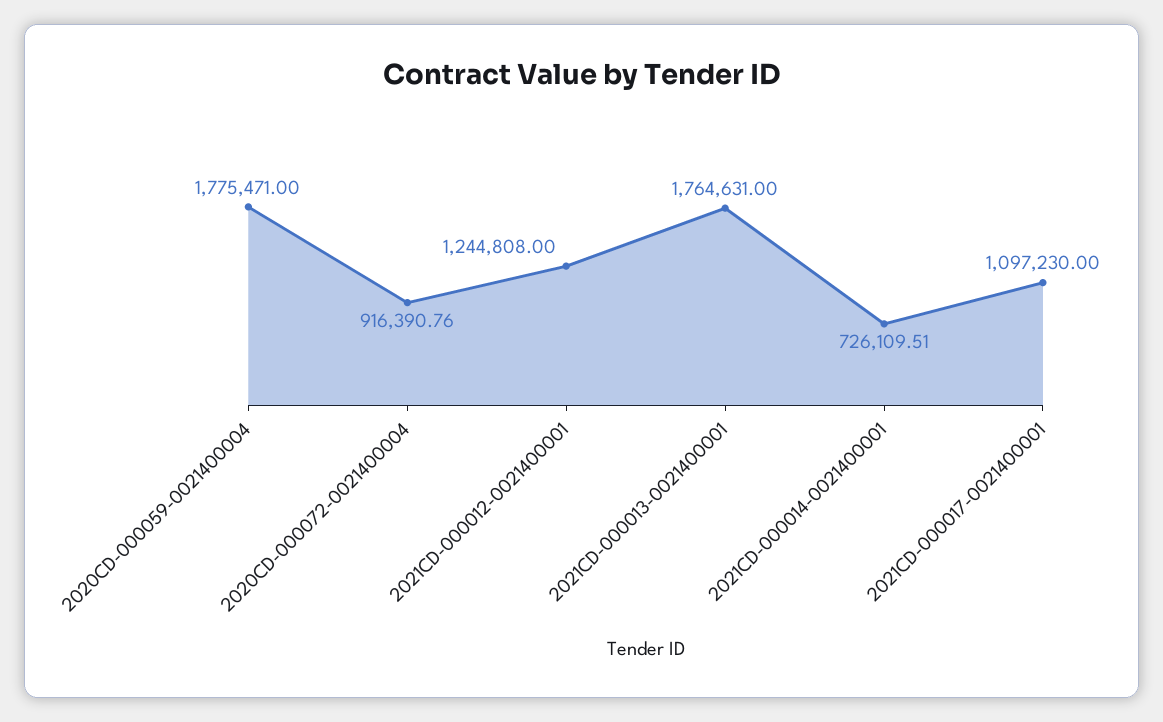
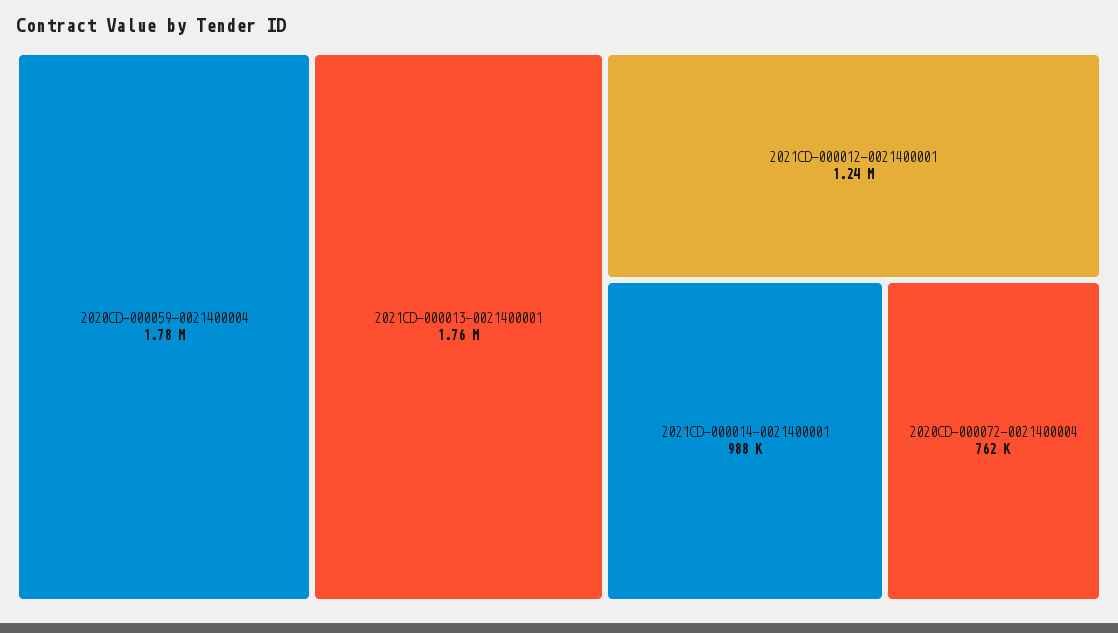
  {
    "2020CD-000059-0021400004": 1775471,
-   "2020CD-000072-0021400004": 916390.76,
+   "2020CD-000072-0021400004": 762000,
    "2021CD-000012-0021400001": 1244808,
    "2021CD-000013-0021400001": 1764631,
-   "2021CD-000014-0021400001": 726109.51,
+   "2021CD-000014-0021400001": 988000
-   "2021CD-000017-0021400001": 1097230
  }

